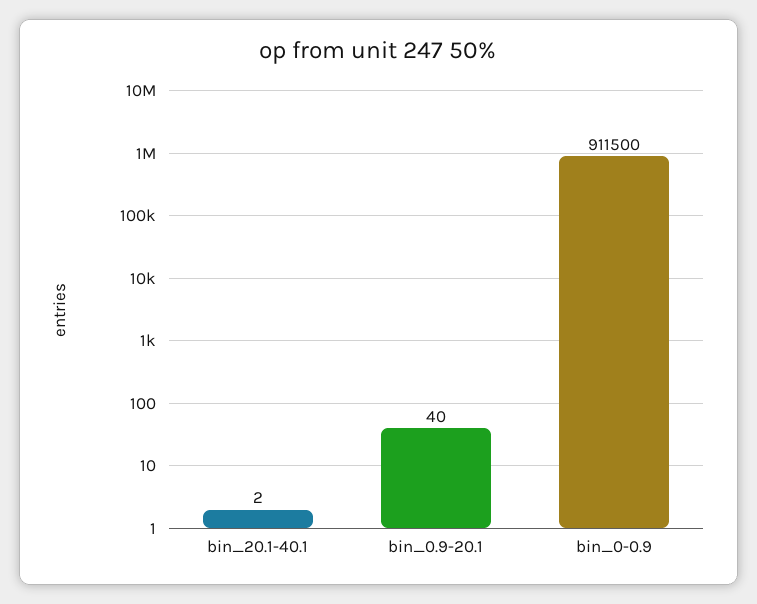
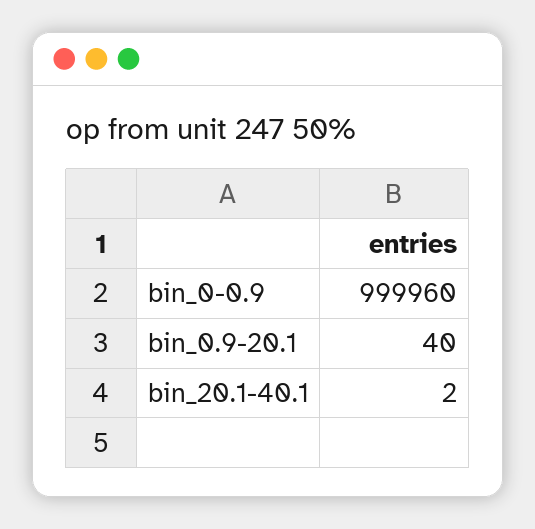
  {
    "bin_20.1-40.1": 2,
    "bin_0.9-20.1": 40,
-   "bin_0-0.9": 911500
+   "bin_0-0.9": 999960
  }

